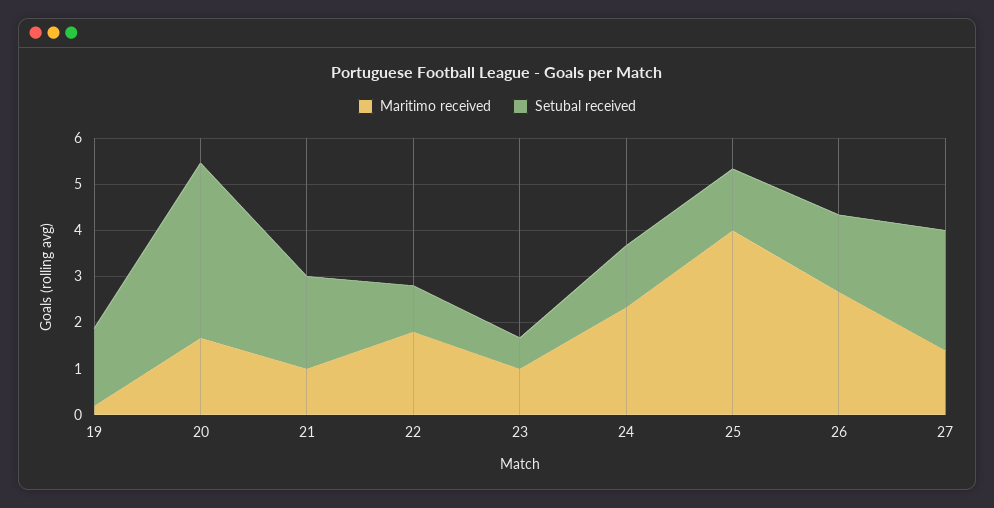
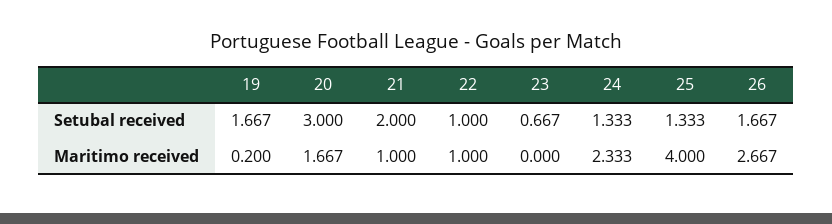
  {
    "Maritimo received": {
      "19": 0.2,
      "20": 1.667,
      "21": 1,
-     "22": 1.8,
+     "22": 1,
-     "23": 1,
+     "23": 0,
      "24": 2.333,
      "25": 4,
-     "26": 2.667,
+     "26": 2.667
-     "27": 1.4
    },
    "Setubal received": {
      "19": 1.667,
-     "20": 3.8,
+     "20": 3,
      "21": 2,
      "22": 1,
      "23": 0.667,
      "24": 1.333,
      "25": 1.333,
-     "26": 1.667,
+     "26": 1.667
-     "27": 2.6
    }
  }

